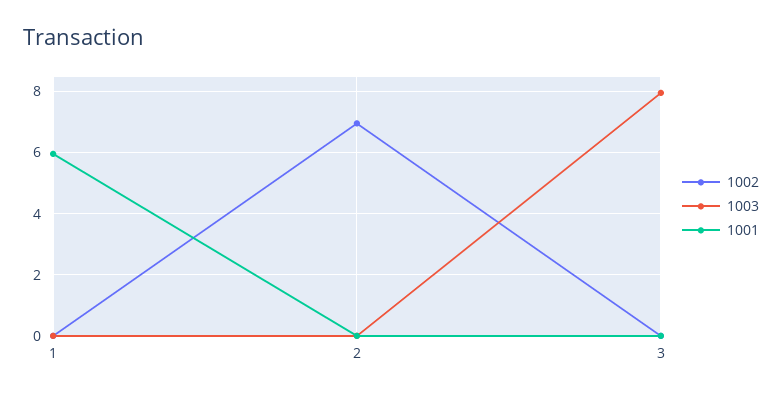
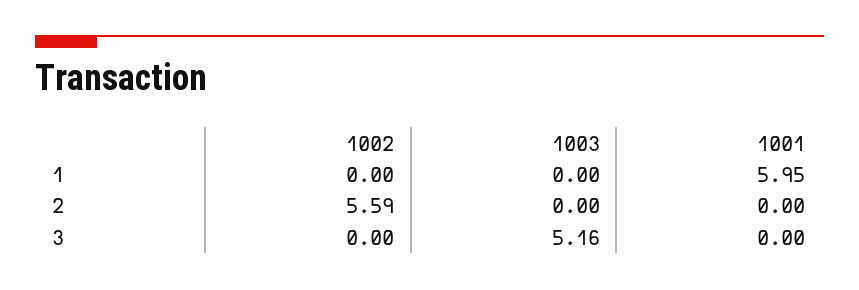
  {
    "1002": {
      "1": 0,
-     "2": 7,
+     "2": 5.59,
      "3": 0
    },
    "1003": {
      "1": 0,
      "2": 0,
-     "3": 8
+     "3": 5.16
    },
    "1001": {
      "1": 5.95,
      "2": 0,
      "3": 0
    }
  }

